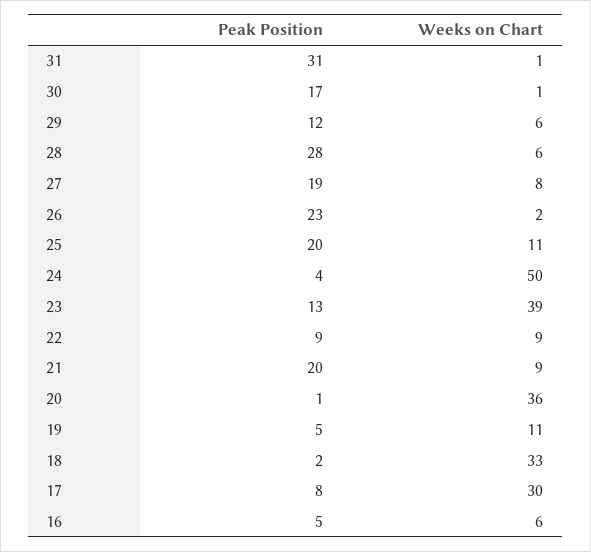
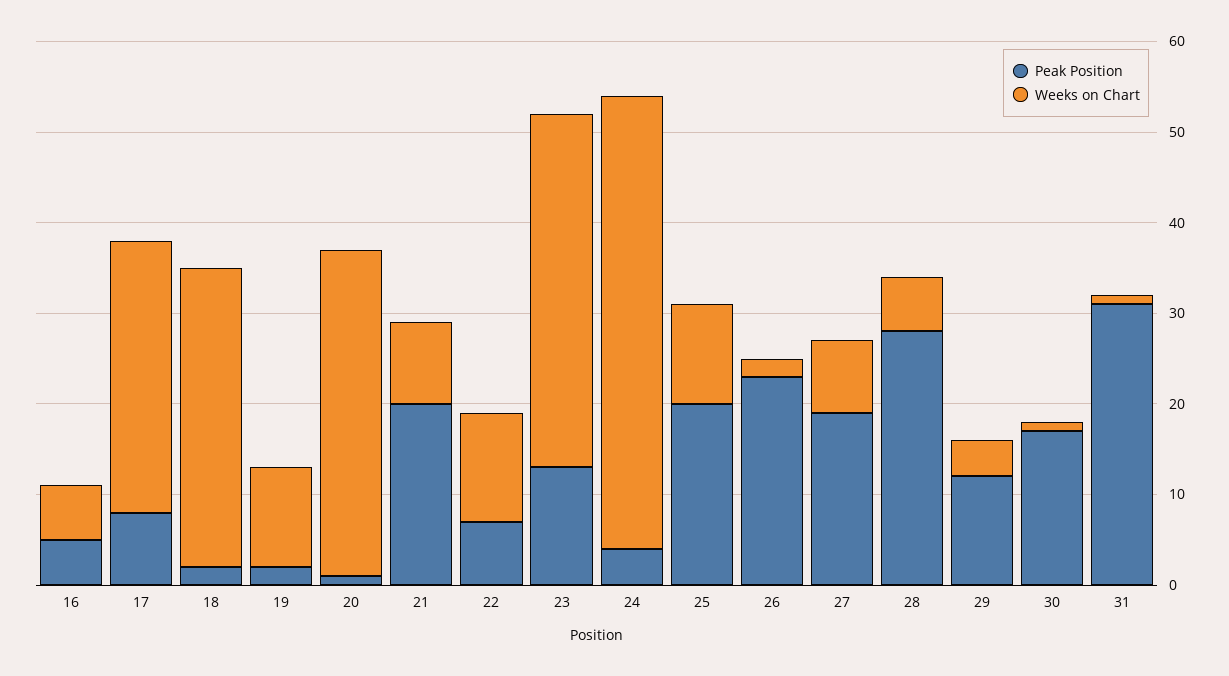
  {
    "Peak Position": {
      "31": 31,
      "30": 17,
      "29": 12,
      "28": 28,
      "27": 19,
      "26": 23,
      "25": 20,
      "24": 4,
      "23": 13,
-     "22": 9,
+     "22": 7,
      "21": 20,
      "20": 1,
-     "19": 5,
+     "19": 2,
      "18": 2,
      "17": 8,
      "16": 5
    },
    "Weeks on Chart": {
      "31": 1,
      "30": 1,
-     "29": 6,
+     "29": 4,
      "28": 6,
      "27": 8,
      "26": 2,
      "25": 11,
      "24": 50,
      "23": 39,
-     "22": 9,
+     "22": 12,
      "21": 9,
      "20": 36,
      "19": 11,
      "18": 33,
      "17": 30,
      "16": 6
    }
  }

